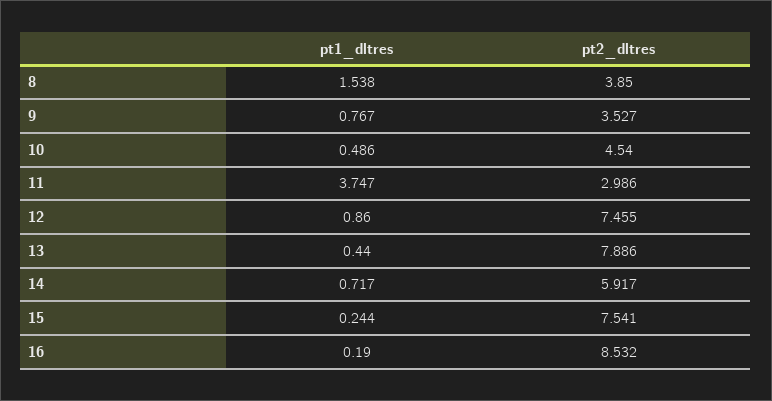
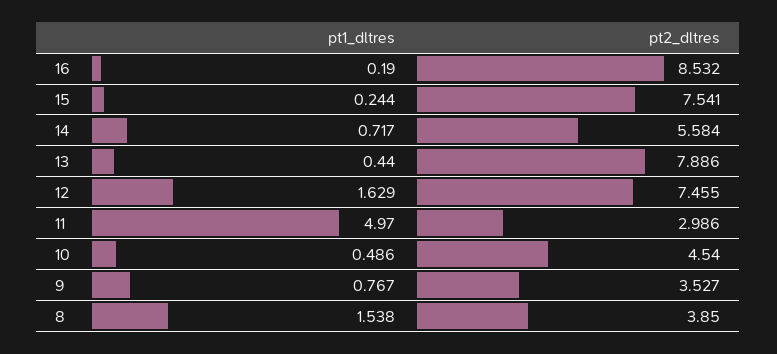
  {
    "pt1_dltres": {
      "8": 1.538,
      "9": 0.767,
      "10": 0.486,
-     "11": 3.747,
+     "11": 4.97,
-     "12": 0.86,
+     "12": 1.629,
      "13": 0.44,
      "14": 0.717,
      "15": 0.244,
      "16": 0.19
    },
    "pt2_dltres": {
      "8": 3.85,
      "9": 3.527,
      "10": 4.54,
      "11": 2.986,
      "12": 7.455,
      "13": 7.886,
-     "14": 5.917,
+     "14": 5.584,
      "15": 7.541,
      "16": 8.532
    }
  }

